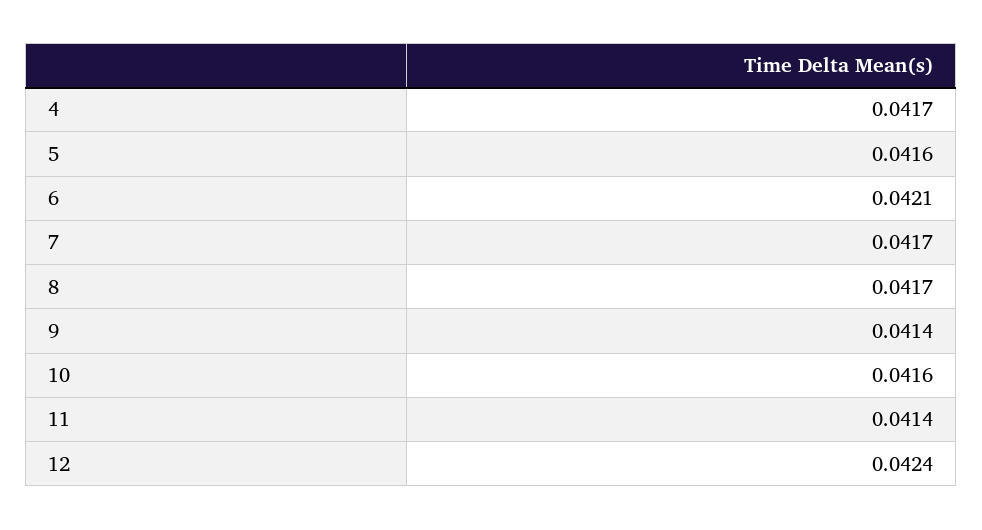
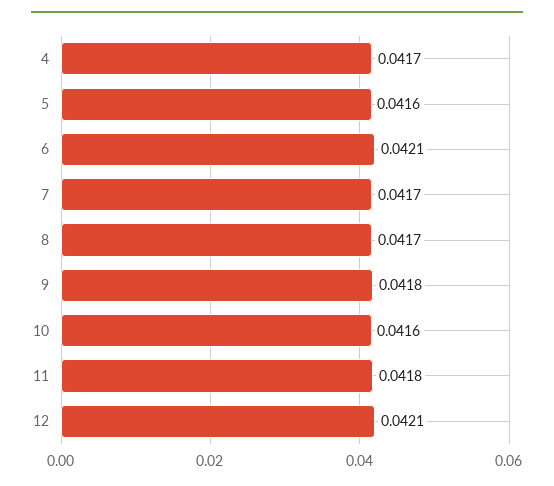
  {
    "4": 0.0417,
    "5": 0.0416,
    "6": 0.0421,
    "7": 0.0417,
    "8": 0.0417,
-   "9": 0.0414,
+   "9": 0.0418,
    "10": 0.0416,
-   "11": 0.0414,
+   "11": 0.0418,
-   "12": 0.0424
+   "12": 0.0421
  }

